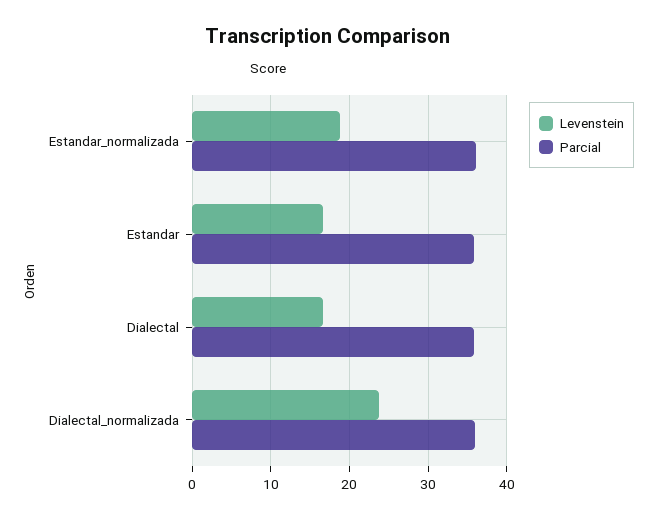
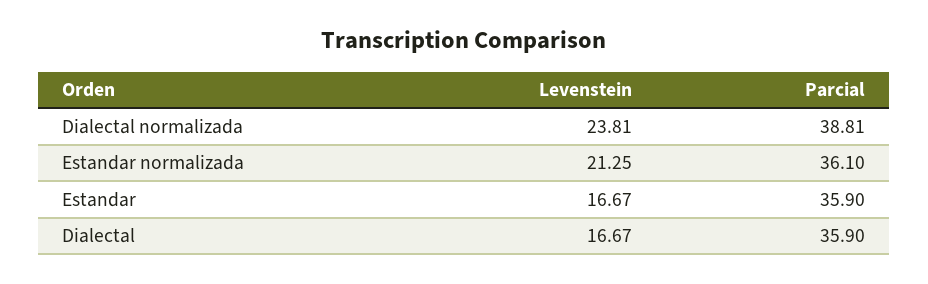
  {
    "Levenstein": {
-     "Estandar_normalizada": 19,
+     "Estandar_normalizada": 21.25,
      "Estandar": 16.67,
      "Dialectal": 16.67,
      "Dialectal_normalizada": 23.81
    },
    "Parcial": {
      "Estandar_normalizada": 36.1,
      "Estandar": 35.9,
      "Dialectal": 35.9,
-     "Dialectal_normalizada": 36
+     "Dialectal_normalizada": 38.81
    }
  }

